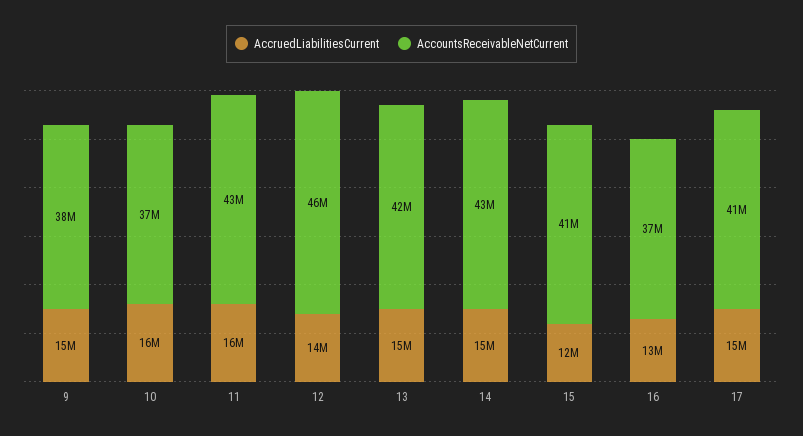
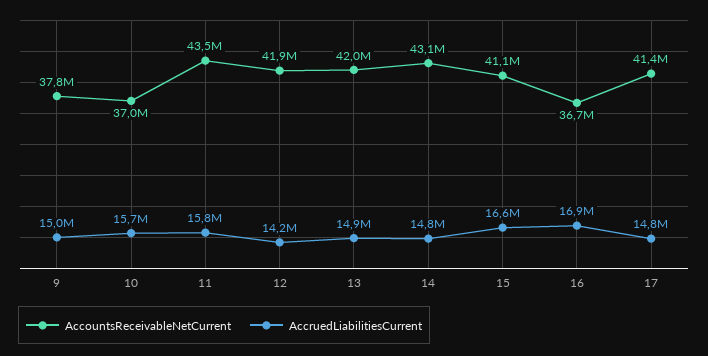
  {
    "AccruedLiabilitiesCurrent": {
      "9": 15000000,
      "10": 15700000,
      "11": 15800000,
      "12": 14200000,
      "13": 14900000,
      "14": 14800000,
-     "15": 12000000,
+     "15": 16600000,
-     "16": 13000000,
+     "16": 16900000,
      "17": 14800000
    },
    "AccountsReceivableNetCurrent": {
      "9": 37800000,
      "10": 37000000,
      "11": 43500000,
-     "12": 46000000,
+     "12": 41900000,
      "13": 42000000,
      "14": 43100000,
      "15": 41100000,
      "16": 36700000,
      "17": 41400000
    }
  }

